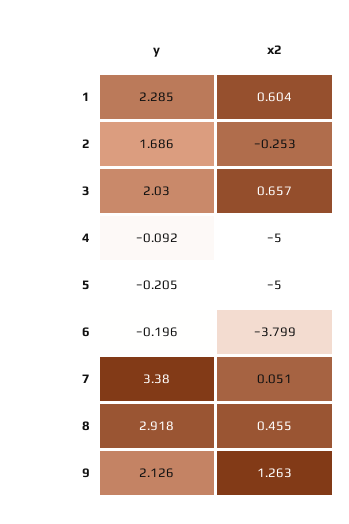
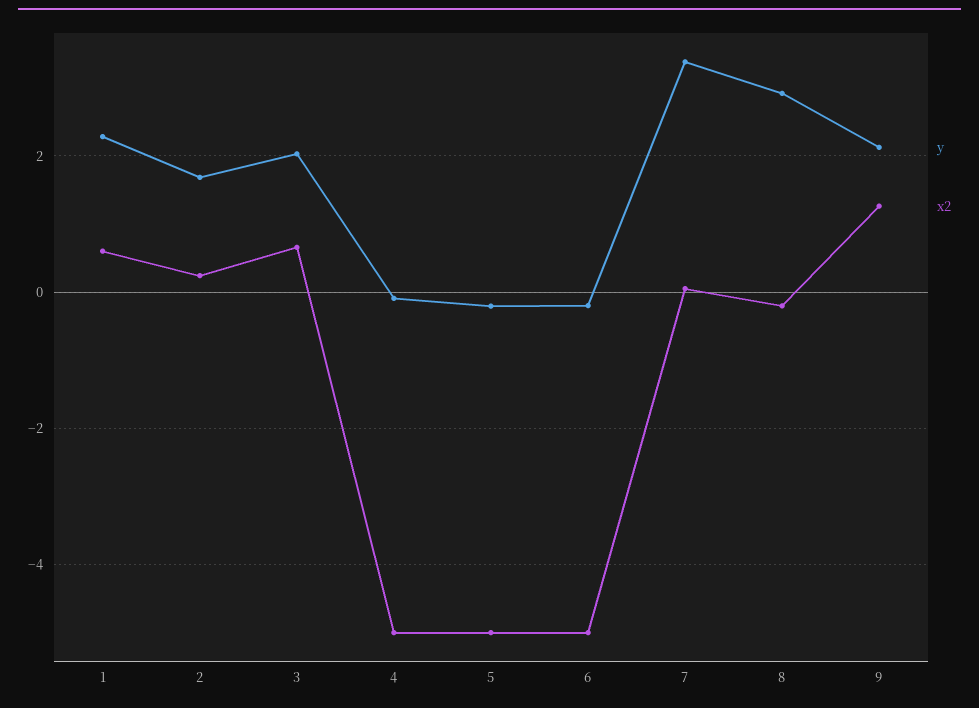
  {
    "y": {
      "1": 2.285,
      "2": 1.686,
      "3": 2.03,
      "4": -0.092,
      "5": -0.205,
      "6": -0.196,
      "7": 3.38,
      "8": 2.918,
      "9": 2.126
    },
    "x2": {
      "1": 0.604,
-     "2": -0.253,
+     "2": 0.2,
      "3": 0.657,
      "4": -5,
      "5": -5,
-     "6": -3.799,
+     "6": -5,
      "7": 0.051,
-     "8": 0.455,
+     "8": -0.2,
      "9": 1.263
    }
  }

